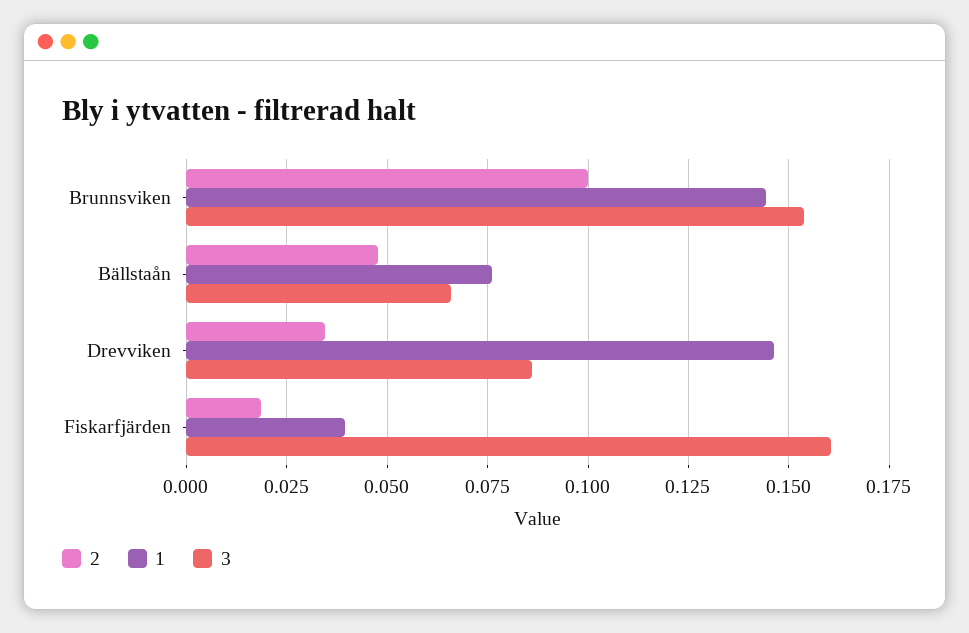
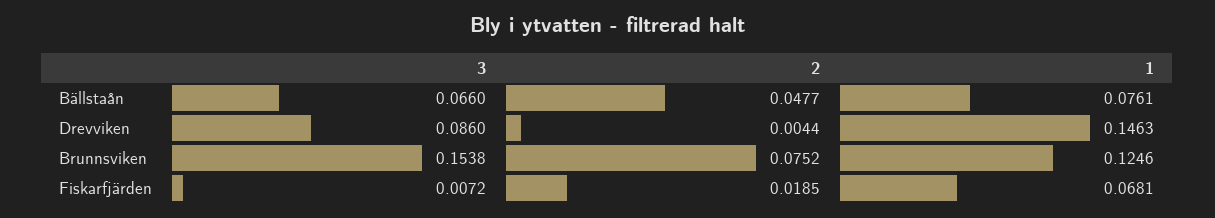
  {
    "2": {
-     "Brunnsviken": 0.1,
+     "Brunnsviken": 0.0752,
      "Bällstaån": 0.0477,
-     "Drevviken": 0.035,
+     "Drevviken": 0.0044,
      "Fiskarfjärden": 0.0185
    },
    "1": {
-     "Brunnsviken": 0.145,
+     "Brunnsviken": 0.1246,
      "Bällstaån": 0.0761,
      "Drevviken": 0.1463,
-     "Fiskarfjärden": 0.04
+     "Fiskarfjärden": 0.0681
    },
    "3": {
      "Brunnsviken": 0.1538,
      "Bällstaån": 0.066,
      "Drevviken": 0.086,
-     "Fiskarfjärden": 0.16
+     "Fiskarfjärden": 0.0072
    }
  }

